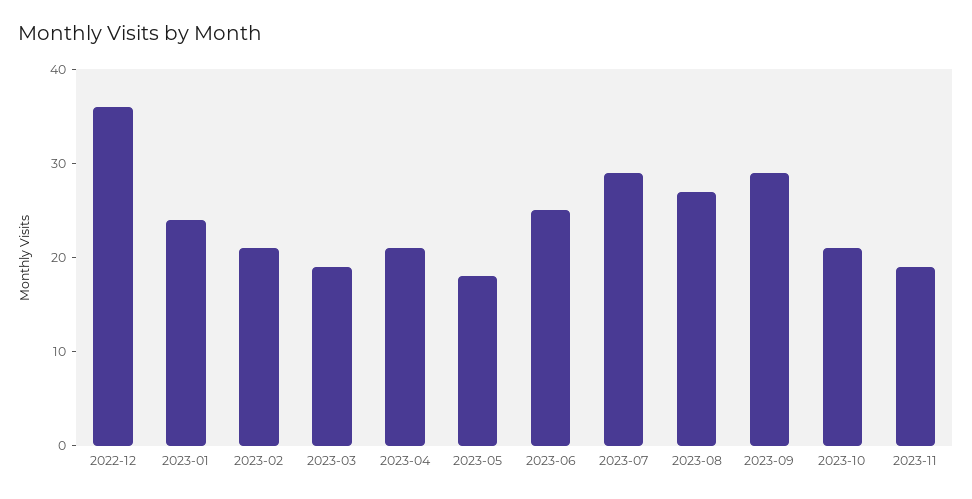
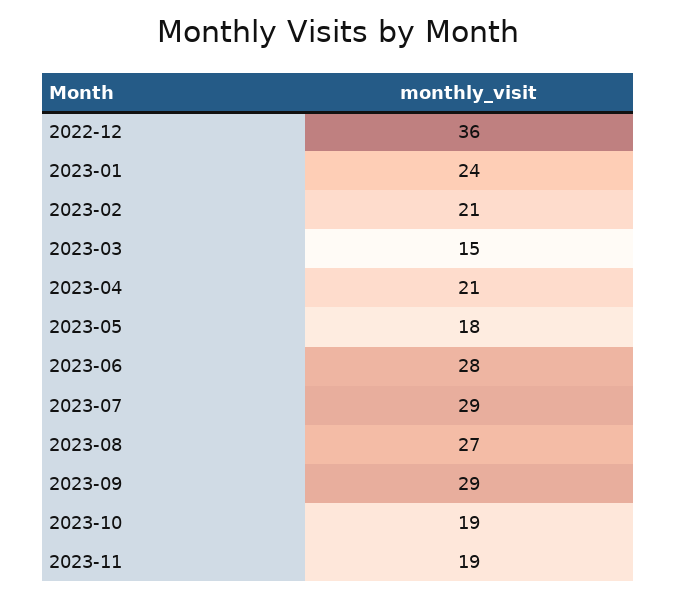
  {
    "2022-12": 36,
    "2023-01": 24,
    "2023-02": 21,
-   "2023-03": 19,
+   "2023-03": 15,
    "2023-04": 21,
    "2023-05": 18,
-   "2023-06": 25,
+   "2023-06": 28,
    "2023-07": 29,
    "2023-08": 27,
    "2023-09": 29,
-   "2023-10": 21,
+   "2023-10": 19,
    "2023-11": 19
  }

